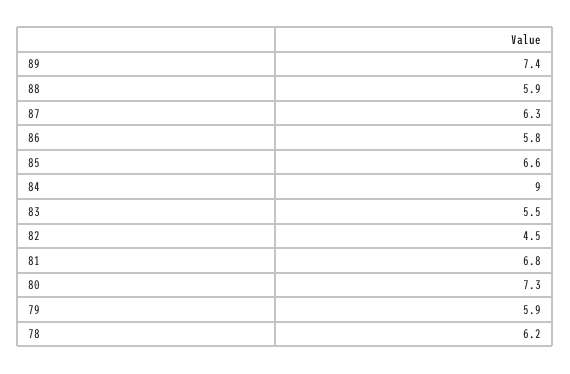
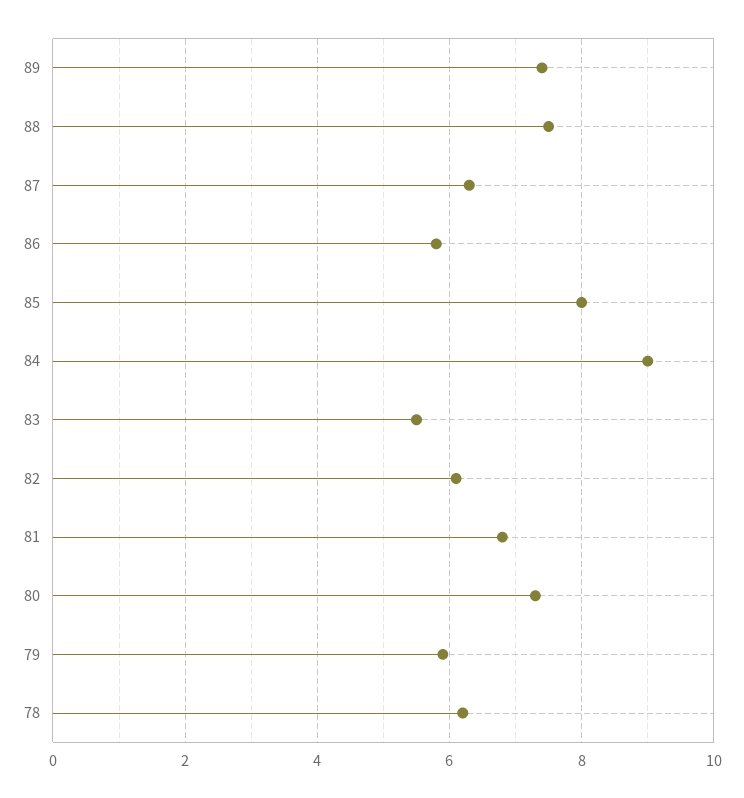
  {
    "89": 7.4,
-   "88": 5.9,
+   "88": 7.5,
    "87": 6.3,
    "86": 5.8,
-   "85": 6.6,
+   "85": 8,
    "84": 9,
    "83": 5.5,
-   "82": 4.5,
+   "82": 6,
    "81": 6.8,
    "80": 7.3,
    "79": 5.9,
    "78": 6.2
  }

